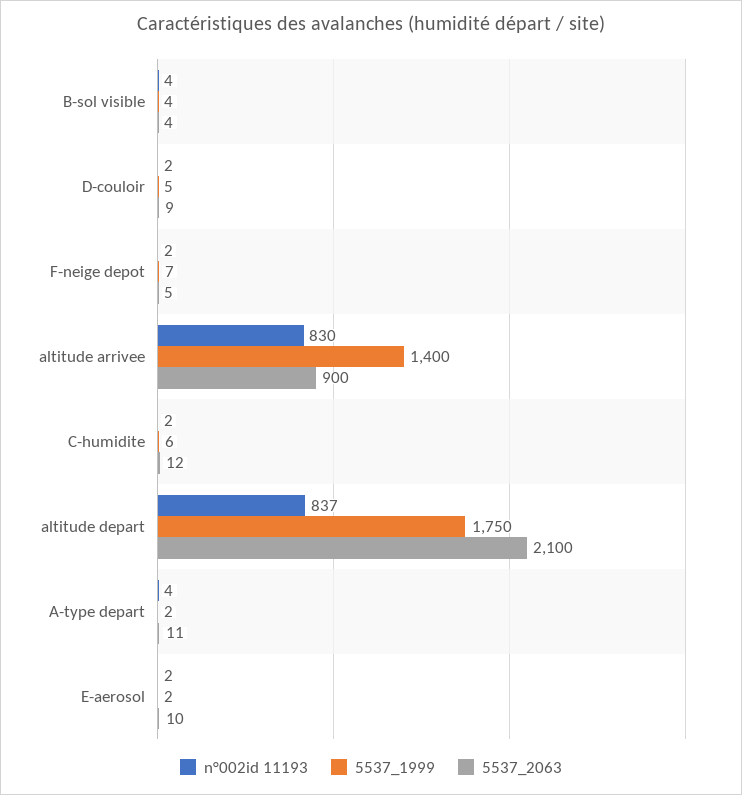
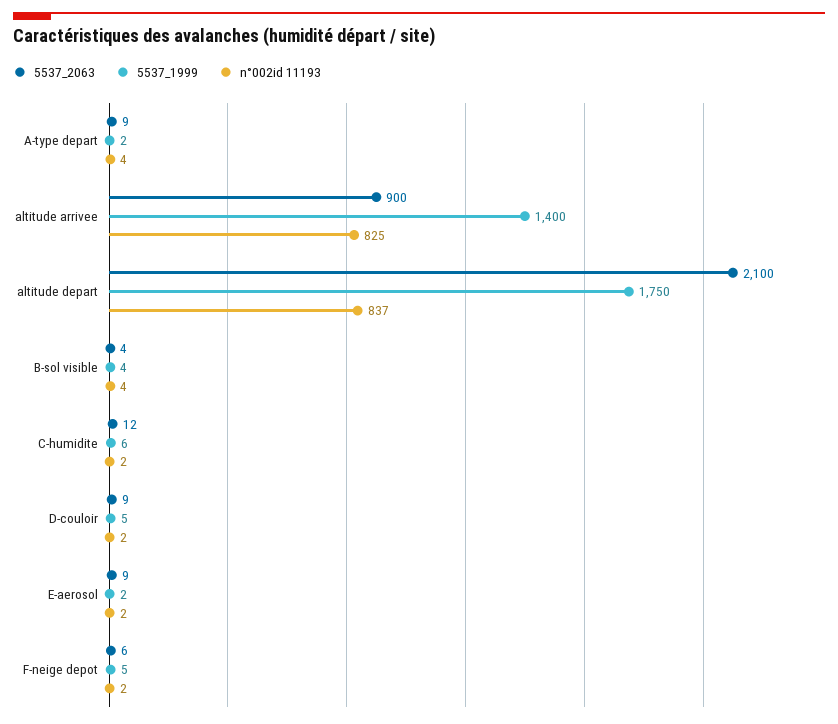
  {
    "n°002id 11193": {
      "B-sol visible": 4,
      "D-couloir": 2,
      "F-neige depot": 2,
-     "altitude arrivee": 830,
+     "altitude arrivee": 825,
      "C-humidite": 2,
      "altitude depart": 837,
      "A-type depart": 4,
      "E-aerosol": 2
    },
    "5537_1999": {
      "B-sol visible": 4,
      "D-couloir": 5,
-     "F-neige depot": 7,
+     "F-neige depot": 5,
      "altitude arrivee": 1400,
      "C-humidite": 6,
      "altitude depart": 1750,
      "A-type depart": 2,
      "E-aerosol": 2
    },
    "5537_2063": {
      "B-sol visible": 4,
      "D-couloir": 9,
-     "F-neige depot": 5,
+     "F-neige depot": 6,
      "altitude arrivee": 900,
      "C-humidite": 12,
      "altitude depart": 2100,
-     "A-type depart": 11,
+     "A-type depart": 9,
-     "E-aerosol": 10
+     "E-aerosol": 9
    }
  }

